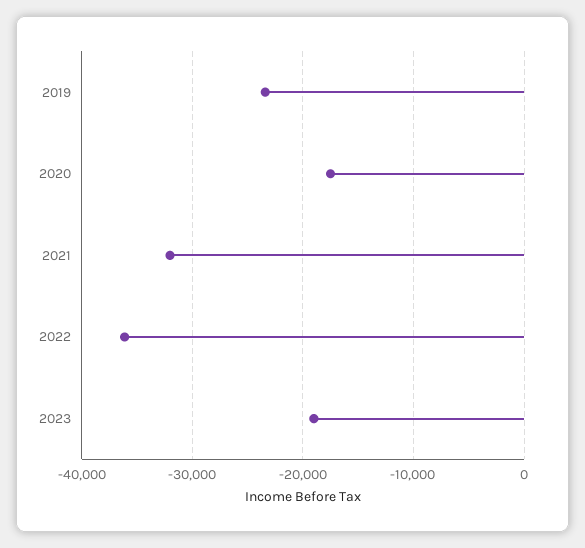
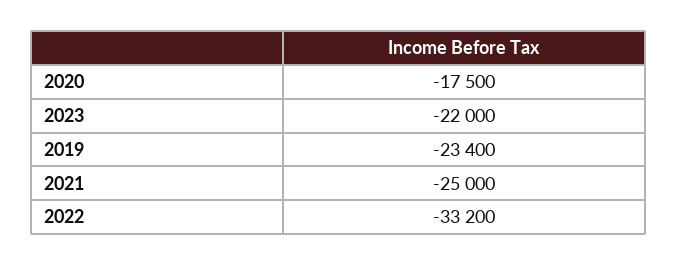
  {
    "2019": -23400,
    "2020": -17500,
-   "2021": -32000,
+   "2021": -25000,
-   "2022": -36000,
+   "2022": -33200,
-   "2023": -19000
+   "2023": -22000
  }

